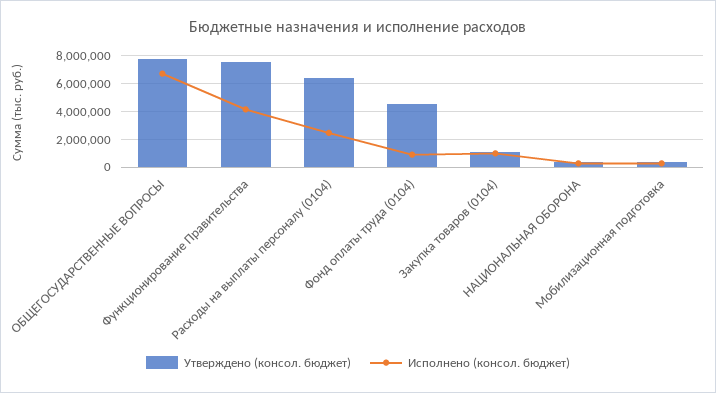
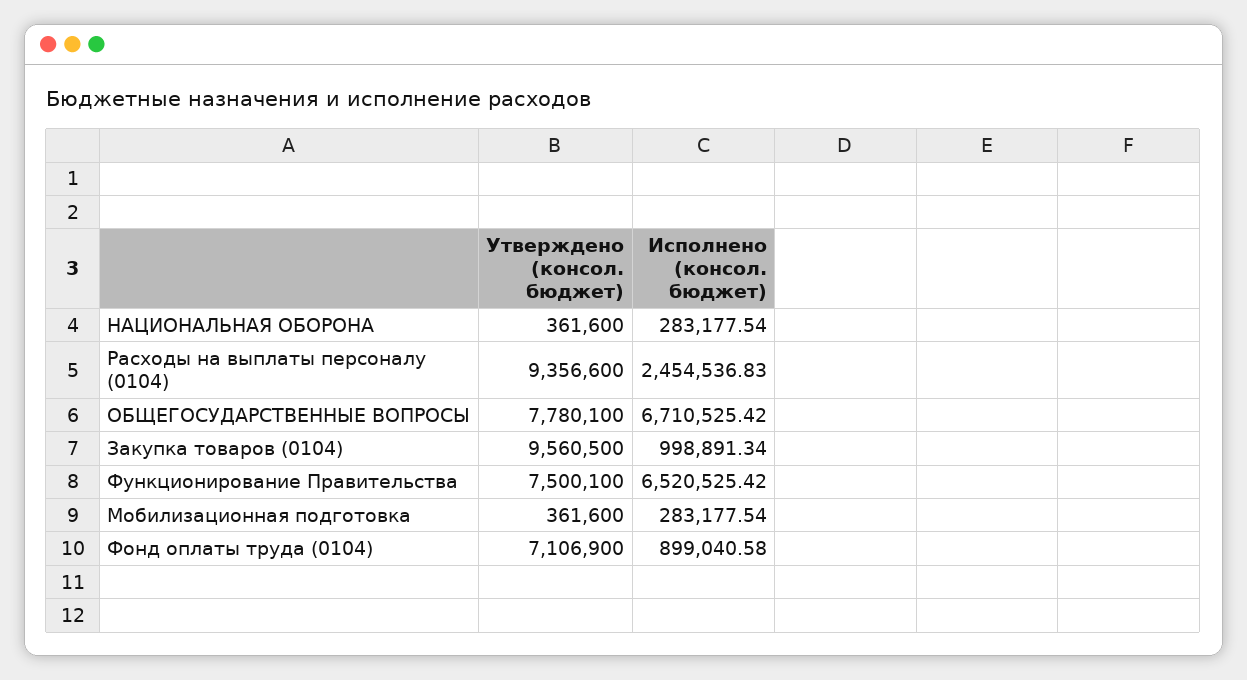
  {
    "Утверждено (консол. бюджет)": {
      "ОБЩЕГОСУДАРСТВЕННЫЕ ВОПРОСЫ": 7780100,
      "Функционирование Правительства": 7500100,
-     "Расходы на выплаты персоналу (0104)": 6500000,
+     "Расходы на выплаты персоналу (0104)": 9356600,
-     "Фонд оплаты труда (0104)": 4500000,
+     "Фонд оплаты труда (0104)": 7106900,
-     "Закупка товаров (0104)": 1000000,
+     "Закупка товаров (0104)": 9560500,
      "НАЦИОНАЛЬНАЯ ОБОРОНА": 361600,
      "Мобилизационная подготовка": 361600
    },
    "Исполнено (консол. бюджет)": {
      "ОБЩЕГОСУДАРСТВЕННЫЕ ВОПРОСЫ": 6710525.42,
-     "Функционирование Правительства": 4000000,
+     "Функционирование Правительства": 6520525.42,
      "Расходы на выплаты персоналу (0104)": 2454536.83,
      "Фонд оплаты труда (0104)": 899040.58,
      "Закупка товаров (0104)": 998891.34,
      "НАЦИОНАЛЬНАЯ ОБОРОНА": 283177.54,
      "Мобилизационная подготовка": 283177.54
    }
  }

